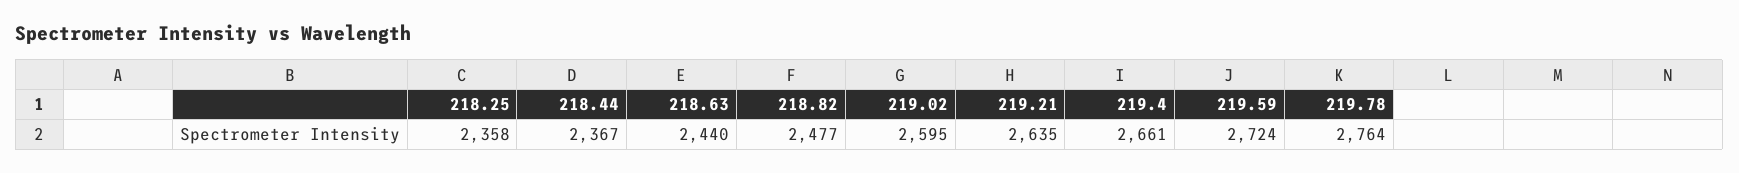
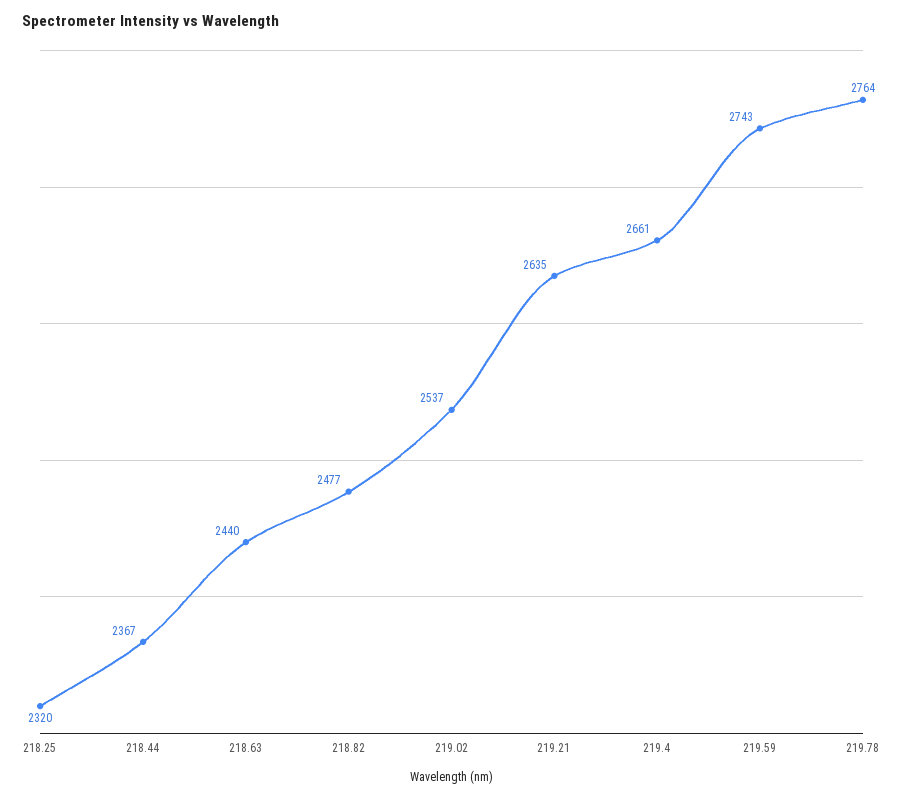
  {
-   "218.25": 2358,
+   "218.25": 2320,
    "218.44": 2367,
    "218.63": 2440,
    "218.82": 2477,
-   "219.02": 2595,
+   "219.02": 2537,
    "219.21": 2635,
    "219.4": 2661,
-   "219.59": 2724,
+   "219.59": 2743,
    "219.78": 2764
  }

